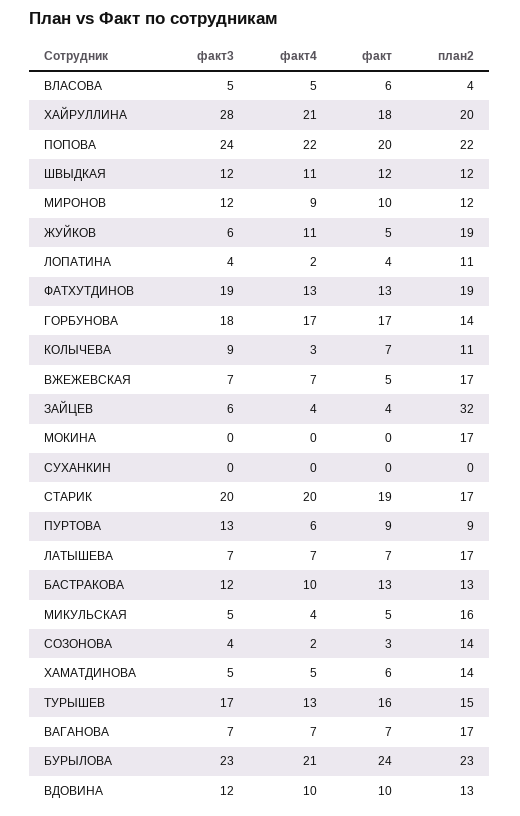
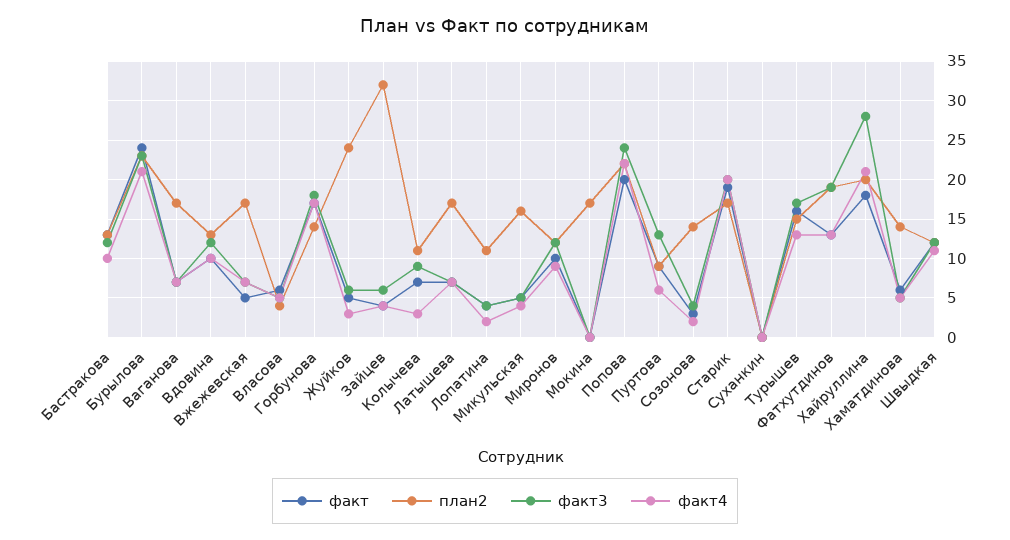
  {
    "факт3": {
      "ВЛАСОВА": 5,
      "ХАЙРУЛЛИНА": 28,
      "ПОПОВА": 24,
      "ШВЫДКАЯ": 12,
      "МИРОНОВ": 12,
      "ЖУЙКОВ": 6,
      "ЛОПАТИНА": 4,
      "ФАТХУТДИНОВ": 19,
      "ГОРБУНОВА": 18,
      "КОЛЫЧЕВА": 9,
      "ВЖЕЖЕВСКАЯ": 7,
      "ЗАЙЦЕВ": 6,
      "МОКИНА": 0,
      "СУХАНКИН": 0,
      "СТАРИК": 20,
      "ПУРТОВА": 13,
      "ЛАТЫШЕВА": 7,
      "БАСТРАКОВА": 12,
      "МИКУЛЬСКАЯ": 5,
      "СОЗОНОВА": 4,
      "ХАМАТДИНОВА": 5,
      "ТУРЫШЕВ": 17,
      "ВАГАНОВА": 7,
      "БУРЫЛОВА": 23,
      "ВДОВИНА": 12
    },
    "факт4": {
      "ВЛАСОВА": 5,
      "ХАЙРУЛЛИНА": 21,
      "ПОПОВА": 22,
      "ШВЫДКАЯ": 11,
      "МИРОНОВ": 9,
-     "ЖУЙКОВ": 11,
+     "ЖУЙКОВ": 3,
      "ЛОПАТИНА": 2,
      "ФАТХУТДИНОВ": 13,
      "ГОРБУНОВА": 17,
      "КОЛЫЧЕВА": 3,
      "ВЖЕЖЕВСКАЯ": 7,
      "ЗАЙЦЕВ": 4,
      "МОКИНА": 0,
      "СУХАНКИН": 0,
      "СТАРИК": 20,
      "ПУРТОВА": 6,
      "ЛАТЫШЕВА": 7,
      "БАСТРАКОВА": 10,
      "МИКУЛЬСКАЯ": 4,
      "СОЗОНОВА": 2,
      "ХАМАТДИНОВА": 5,
      "ТУРЫШЕВ": 13,
      "ВАГАНОВА": 7,
      "БУРЫЛОВА": 21,
      "ВДОВИНА": 10
    },
    "факт": {
      "ВЛАСОВА": 6,
      "ХАЙРУЛЛИНА": 18,
      "ПОПОВА": 20,
      "ШВЫДКАЯ": 12,
      "МИРОНОВ": 10,
      "ЖУЙКОВ": 5,
      "ЛОПАТИНА": 4,
      "ФАТХУТДИНОВ": 13,
      "ГОРБУНОВА": 17,
      "КОЛЫЧЕВА": 7,
      "ВЖЕЖЕВСКАЯ": 5,
      "ЗАЙЦЕВ": 4,
      "МОКИНА": 0,
      "СУХАНКИН": 0,
      "СТАРИК": 19,
      "ПУРТОВА": 9,
      "ЛАТЫШЕВА": 7,
      "БАСТРАКОВА": 13,
      "МИКУЛЬСКАЯ": 5,
      "СОЗОНОВА": 3,
      "ХАМАТДИНОВА": 6,
      "ТУРЫШЕВ": 16,
      "ВАГАНОВА": 7,
      "БУРЫЛОВА": 24,
      "ВДОВИНА": 10
    },
    "план2": {
      "ВЛАСОВА": 4,
      "ХАЙРУЛЛИНА": 20,
      "ПОПОВА": 22,
      "ШВЫДКАЯ": 12,
      "МИРОНОВ": 12,
-     "ЖУЙКОВ": 19,
+     "ЖУЙКОВ": 24,
      "ЛОПАТИНА": 11,
      "ФАТХУТДИНОВ": 19,
      "ГОРБУНОВА": 14,
      "КОЛЫЧЕВА": 11,
      "ВЖЕЖЕВСКАЯ": 17,
      "ЗАЙЦЕВ": 32,
      "МОКИНА": 17,
      "СУХАНКИН": 0,
      "СТАРИК": 17,
      "ПУРТОВА": 9,
      "ЛАТЫШЕВА": 17,
      "БАСТРАКОВА": 13,
      "МИКУЛЬСКАЯ": 16,
      "СОЗОНОВА": 14,
      "ХАМАТДИНОВА": 14,
      "ТУРЫШЕВ": 15,
      "ВАГАНОВА": 17,
      "БУРЫЛОВА": 23,
      "ВДОВИНА": 13
    }
  }

